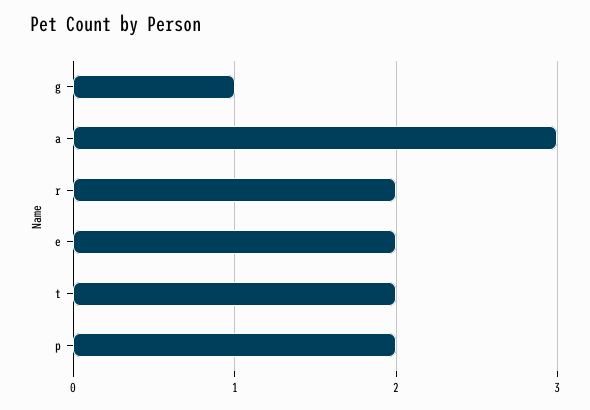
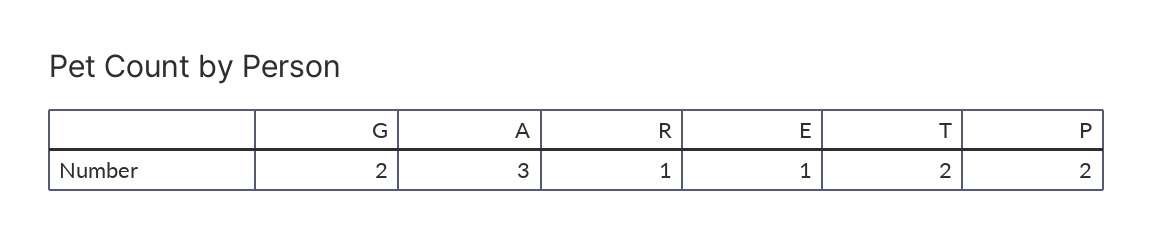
  {
-   "g": 1,
+   "g": 2,
    "a": 3,
-   "r": 2,
+   "r": 1,
-   "e": 2,
+   "e": 1,
    "t": 2,
    "p": 2
  }

